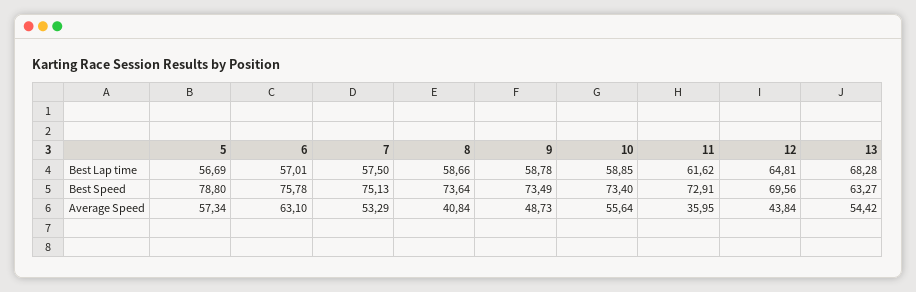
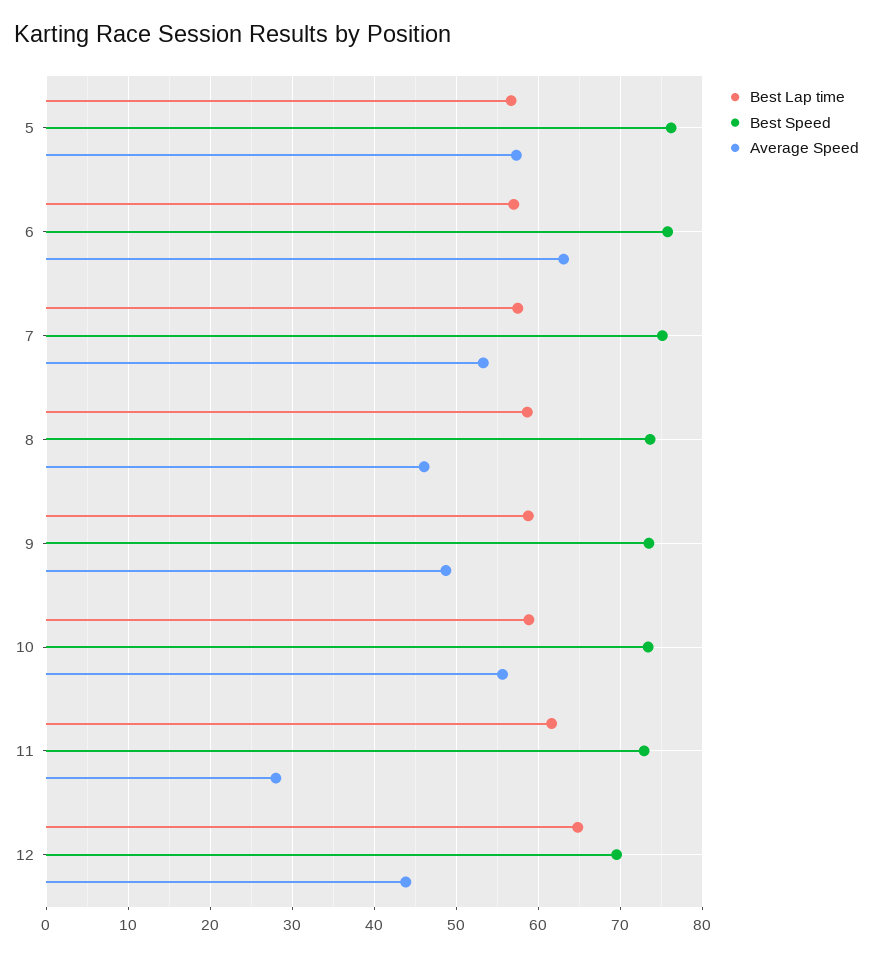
  {
    "Best Lap time": {
      "5": 56.69,
      "6": 57.01,
      "7": 57.5,
      "8": 58.66,
      "9": 58.78,
      "10": 58.85,
      "11": 61.62,
-     "12": 64.81,
+     "12": 64.81
-     "13": 68.28
    },
    "Best Speed": {
-     "5": 78.8,
+     "5": 76,
      "6": 75.78,
      "7": 75.13,
      "8": 73.64,
      "9": 73.49,
      "10": 73.4,
      "11": 72.91,
-     "12": 69.56,
+     "12": 69.56
-     "13": 63.27
    },
    "Average Speed": {
      "5": 57.34,
      "6": 63.1,
      "7": 53.29,
-     "8": 40.84,
+     "8": 46,
      "9": 48.73,
      "10": 55.64,
-     "11": 35.95,
+     "11": 28,
-     "12": 43.84,
+     "12": 43.84
-     "13": 54.42
    }
  }

